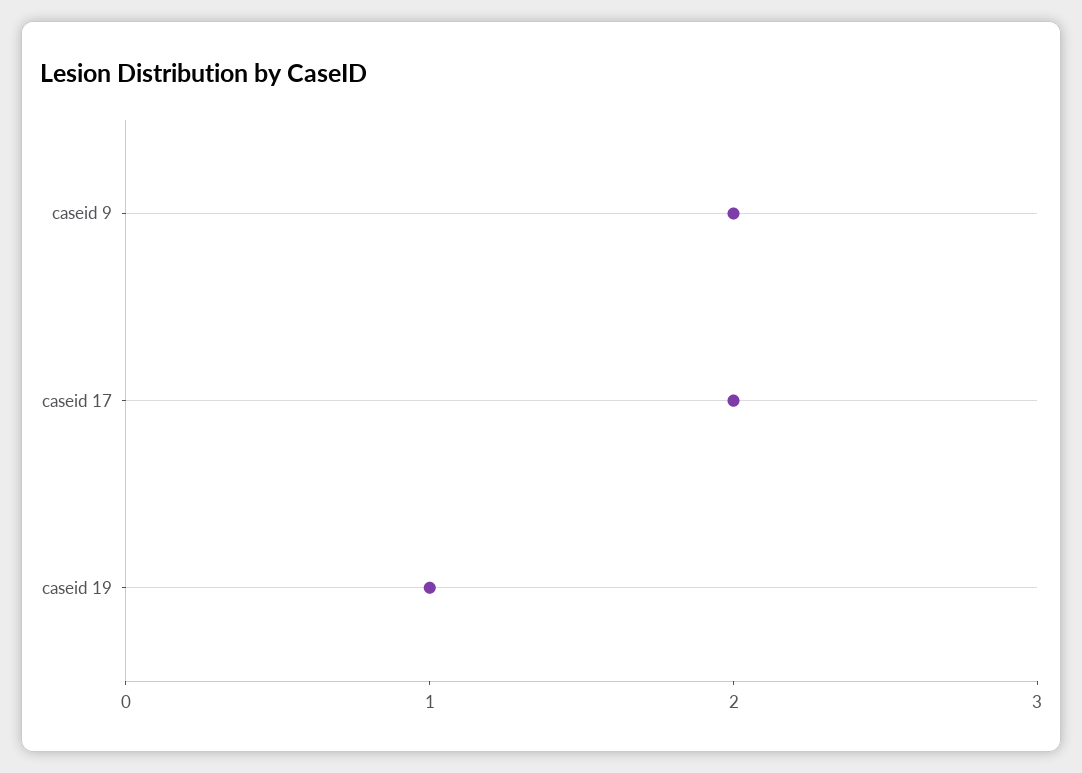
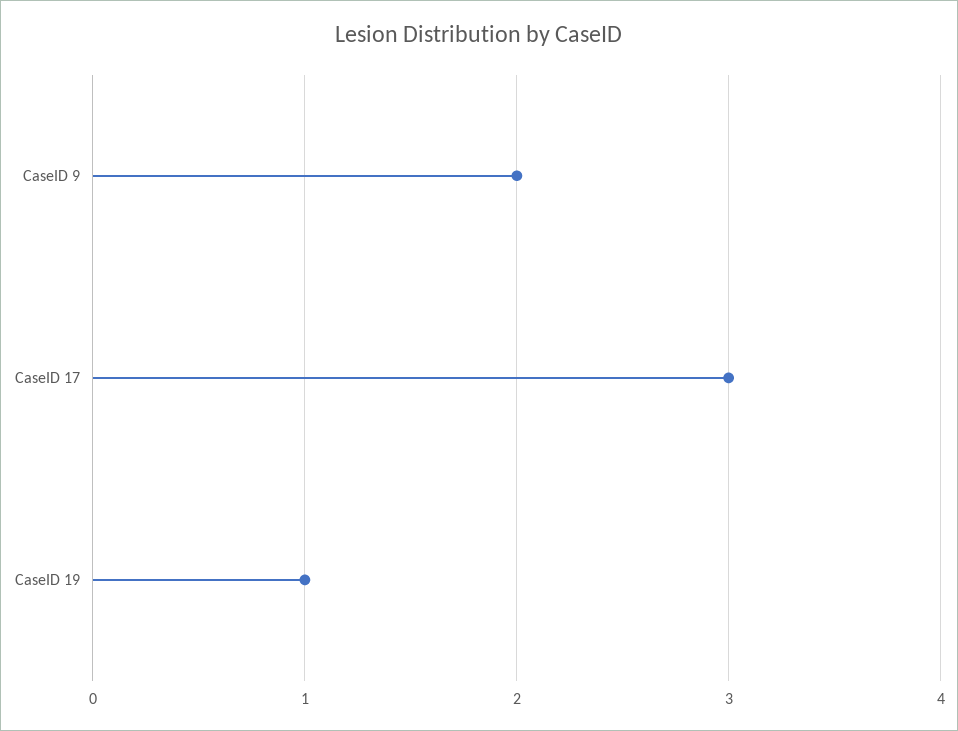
  {
    "caseid 9": 2,
-   "caseid 17": 2,
+   "caseid 17": 3,
    "caseid 19": 1
  }

